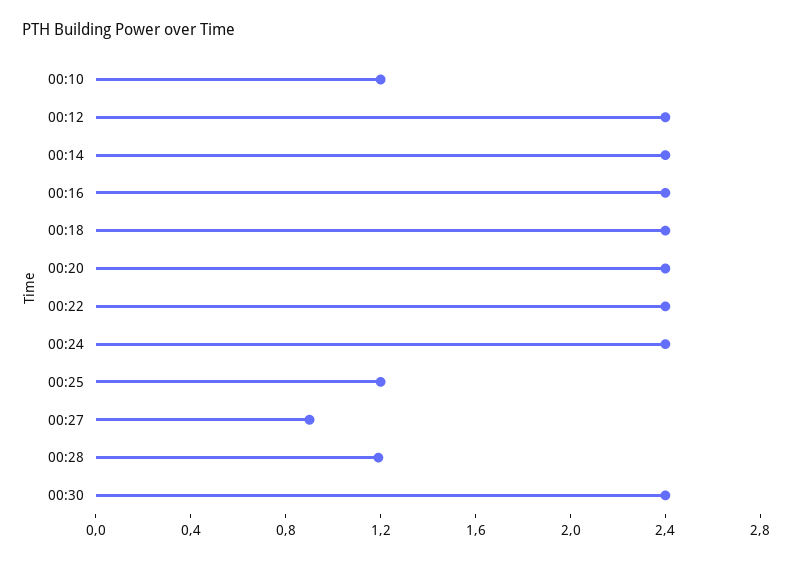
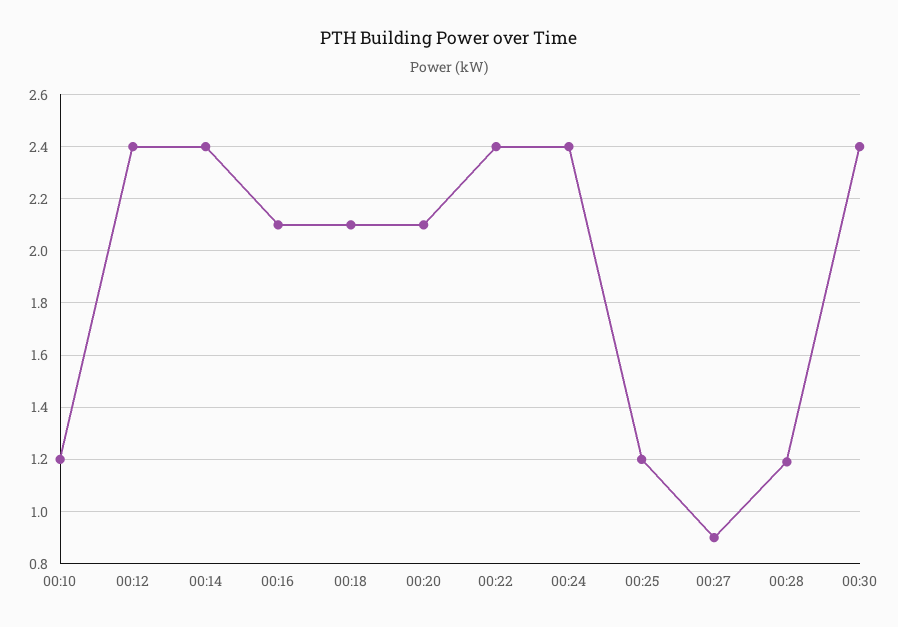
  {
    "00:10": 1.2,
    "00:12": 2.4,
    "00:14": 2.4,
-   "00:16": 2.4,
+   "00:16": 2.1,
-   "00:18": 2.4,
+   "00:18": 2.1,
-   "00:20": 2.4,
+   "00:20": 2.1,
    "00:22": 2.4,
    "00:24": 2.4,
    "00:25": 1.2,
    "00:27": 0.9,
    "00:28": 1.2,
    "00:30": 2.4
  }

